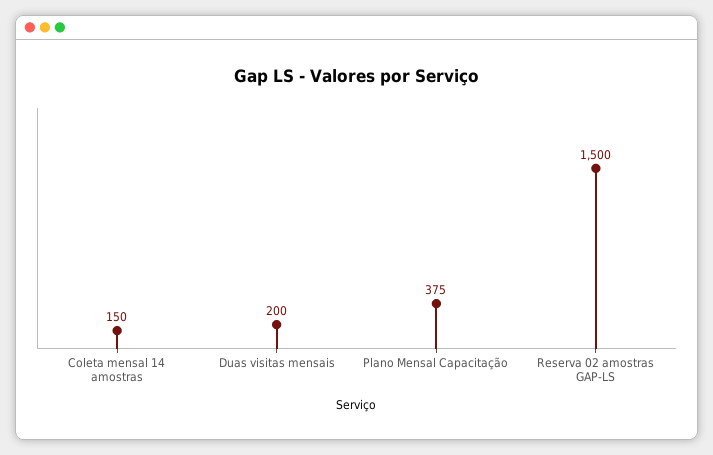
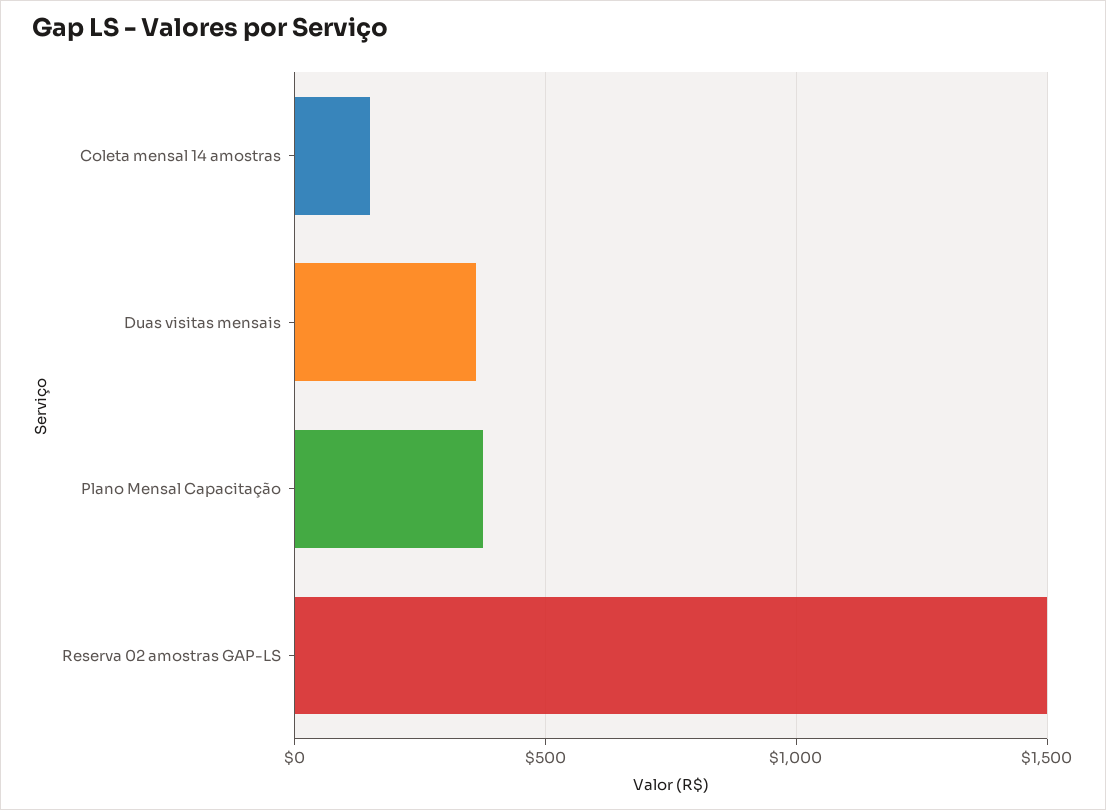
  {
    "Coleta mensal 14 amostras": 150,
-   "Duas visitas mensais": 200,
+   "Duas visitas mensais": 350,
    "Plano Mensal Capacitação": 375,
    "Reserva 02 amostras GAP-LS": 1500
  }

